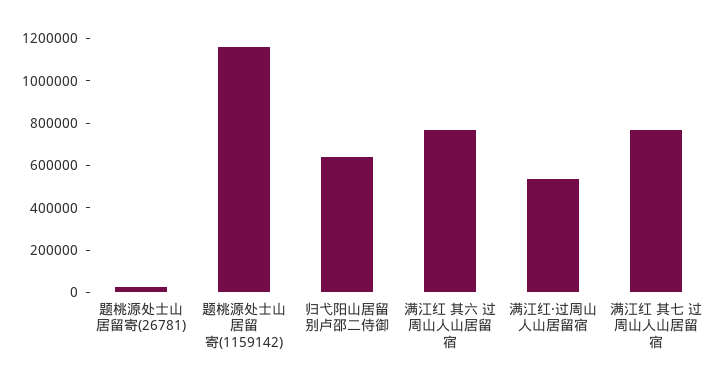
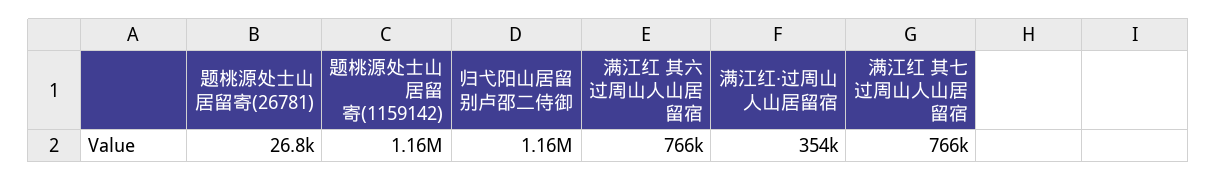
  {
    "题桃源处士山居留寄(26781)": 26800,
    "题桃源处士山居留寄(1159142)": 1160000,
-   "归弋阳山居留别卢邵二侍御": 650000,
+   "归弋阳山居留别卢邵二侍御": 1160000,
    "满江红 其六 过周山人山居留宿": 766000,
-   "满江红·过周山人山居留宿": 550000,
+   "满江红·过周山人山居留宿": 354000,
    "满江红 其七 过周山人山居留宿": 766000
  }

